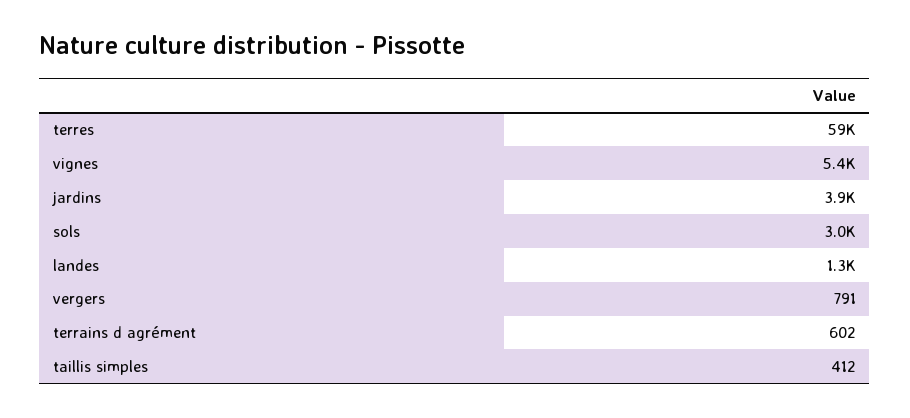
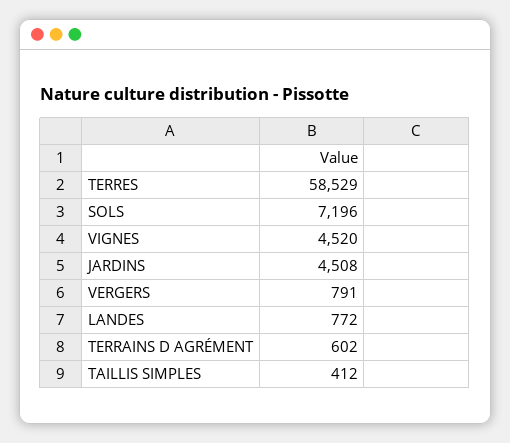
  {
    "terres": 58529,
-   "vignes": 5400,
+   "vignes": 4520,
-   "jardins": 3900,
+   "jardins": 4508,
-   "sols": 3000,
+   "sols": 7196,
-   "landes": 1300,
+   "landes": 772,
    "vergers": 791,
    "terrains d agrément": 602,
    "taillis simples": 412
  }

